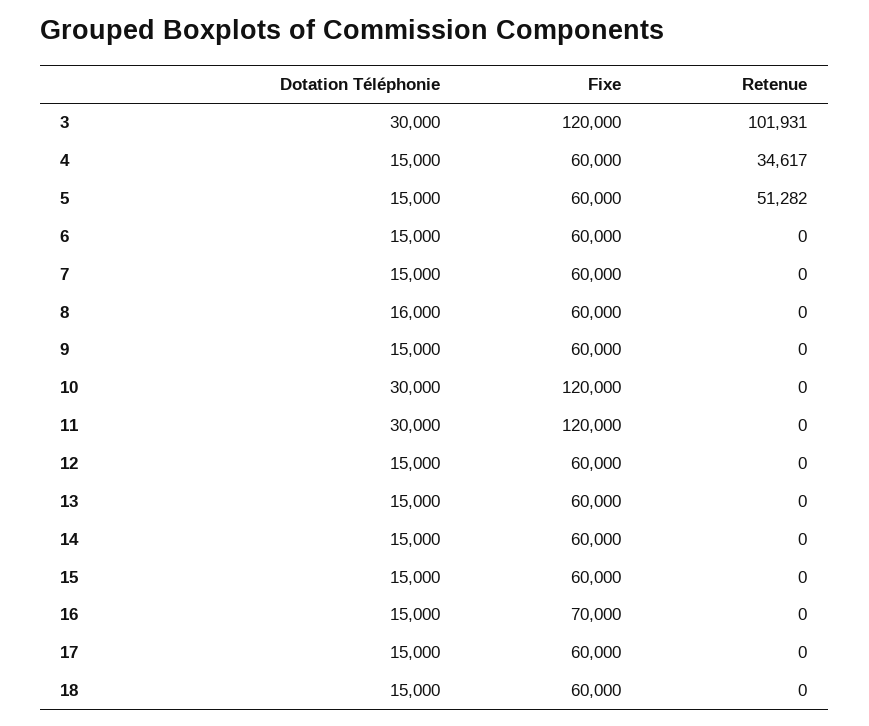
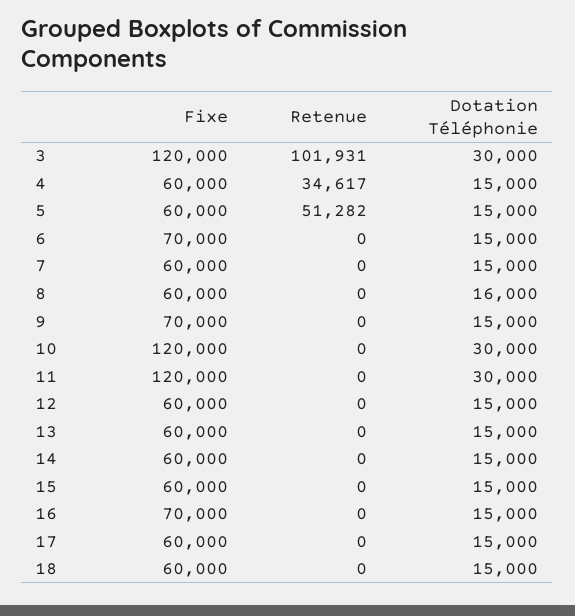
  {
    "Dotation Téléphonie": {
      "3": 30000,
      "4": 15000,
      "5": 15000,
      "6": 15000,
      "7": 15000,
      "8": 16000,
      "9": 15000,
      "10": 30000,
      "11": 30000,
      "12": 15000,
      "13": 15000,
      "14": 15000,
      "15": 15000,
      "16": 15000,
      "17": 15000,
      "18": 15000
    },
    "Fixe": {
      "3": 120000,
      "4": 60000,
      "5": 60000,
-     "6": 60000,
+     "6": 70000,
      "7": 60000,
      "8": 60000,
-     "9": 60000,
+     "9": 70000,
      "10": 120000,
      "11": 120000,
      "12": 60000,
      "13": 60000,
      "14": 60000,
      "15": 60000,
      "16": 70000,
      "17": 60000,
      "18": 60000
    },
    "Retenue": {
      "3": 101931,
      "4": 34617,
      "5": 51282,
      "6": 0,
      "7": 0,
      "8": 0,
      "9": 0,
      "10": 0,
      "11": 0,
      "12": 0,
      "13": 0,
      "14": 0,
      "15": 0,
      "16": 0,
      "17": 0,
      "18": 0
    }
  }

